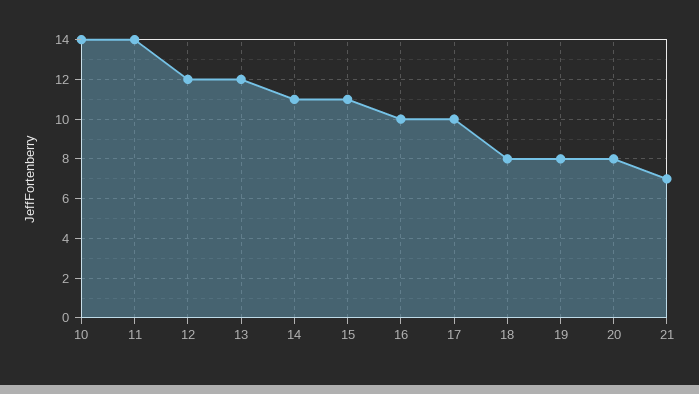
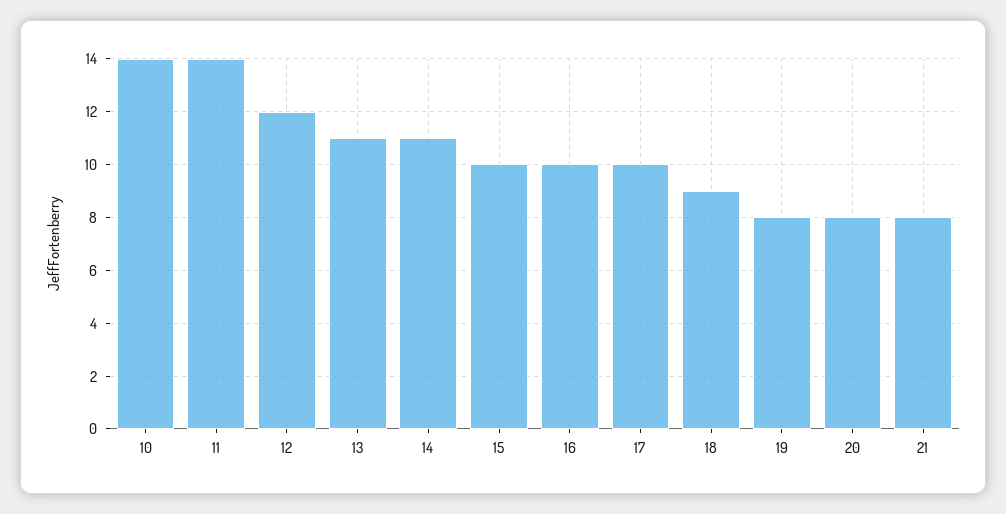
  {
    "10": 14,
    "11": 14,
    "12": 12,
-   "13": 12,
+   "13": 11,
    "14": 11,
-   "15": 11,
+   "15": 10,
    "16": 10,
    "17": 10,
-   "18": 8,
+   "18": 9,
    "19": 8,
    "20": 8,
-   "21": 7
+   "21": 8
  }

